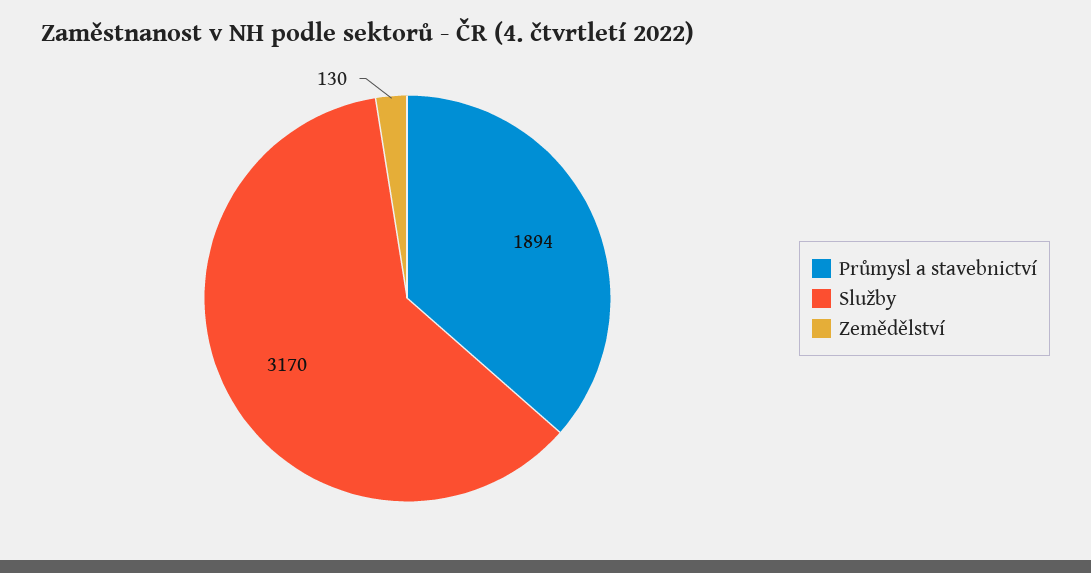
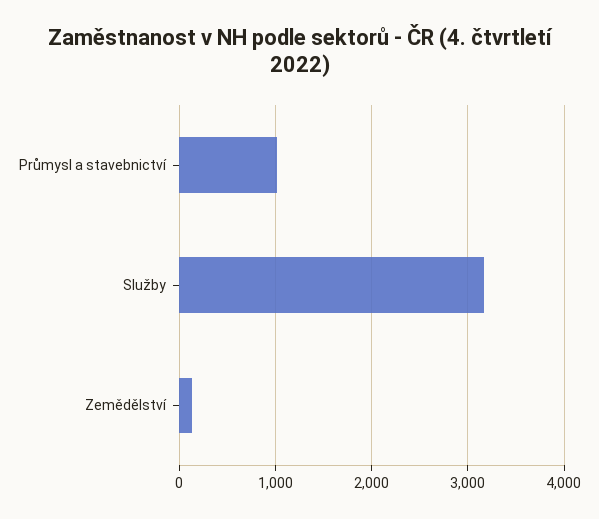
  {
-   "Průmysl a stavebnictví": 1894,
+   "Průmysl a stavebnictví": 1000,
    "Služby": 3170,
    "Zemědělství": 130
  }

